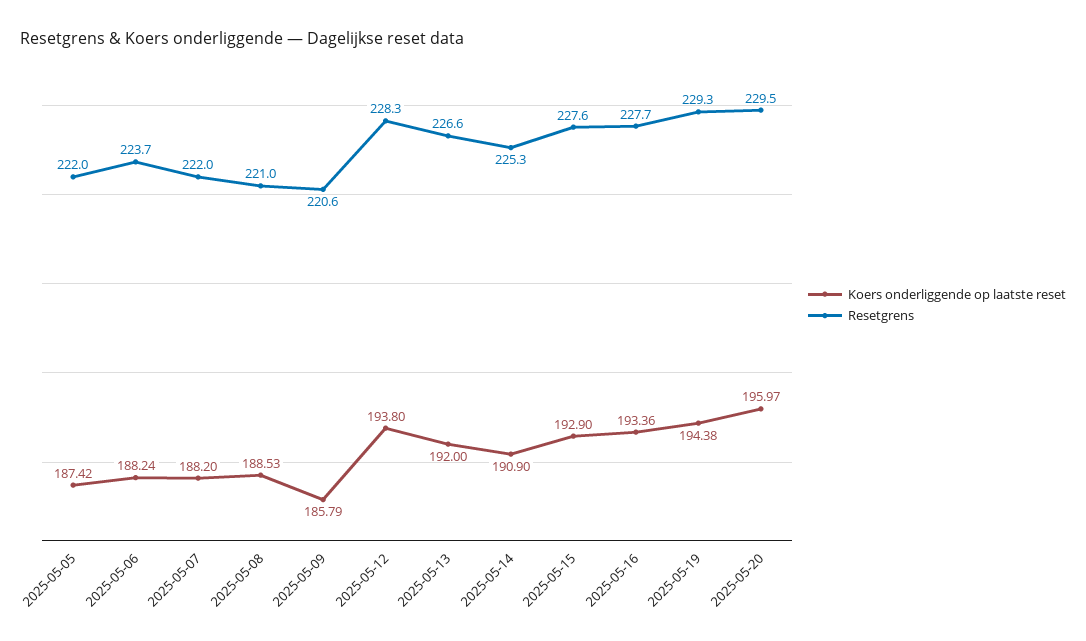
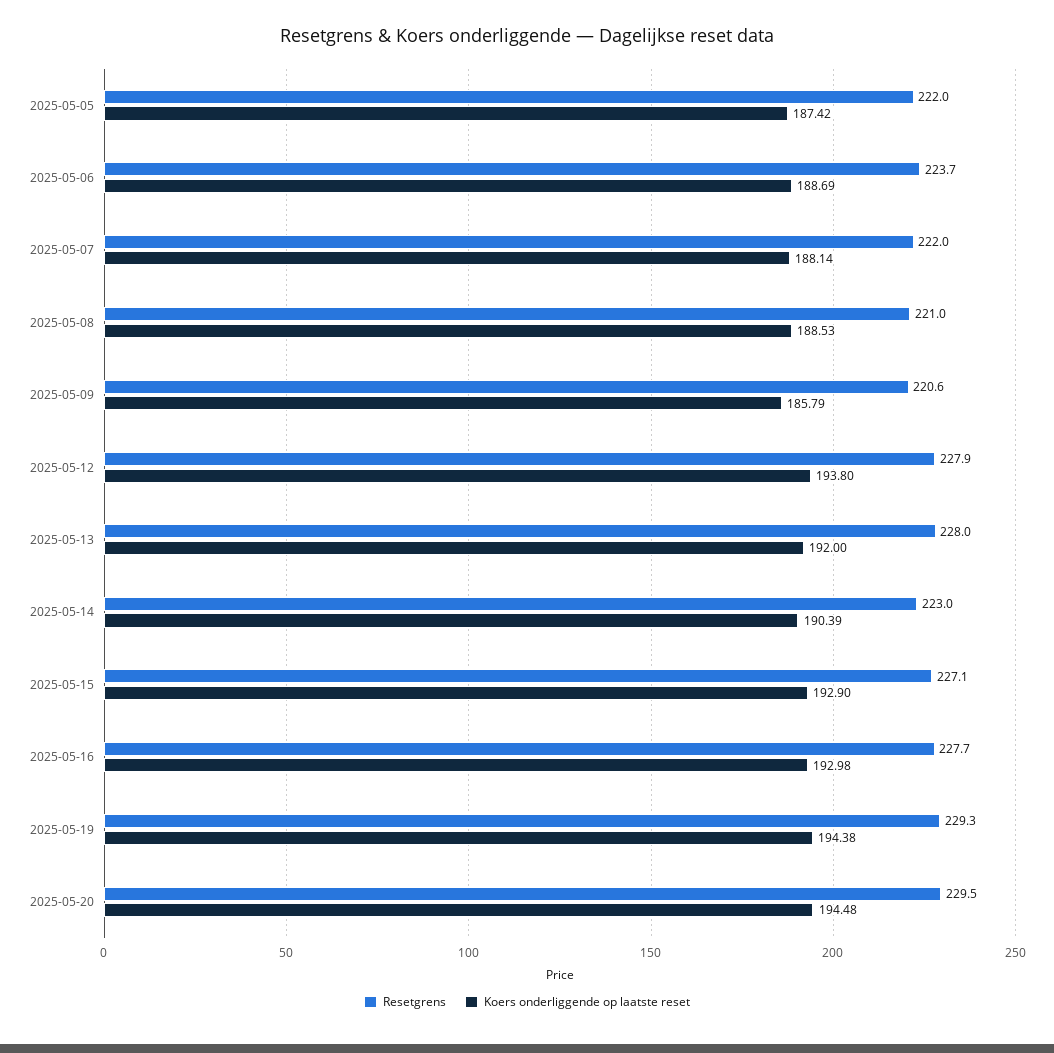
  {
    "Koers onderliggende op laatste reset": {
      "2025-05-05": 187.42,
-     "2025-05-06": 188.24,
+     "2025-05-06": 188.69,
-     "2025-05-07": 188.2,
+     "2025-05-07": 188.14,
      "2025-05-08": 188.53,
      "2025-05-09": 185.79,
      "2025-05-12": 193.8,
      "2025-05-13": 192,
-     "2025-05-14": 190.9,
+     "2025-05-14": 190.39,
      "2025-05-15": 192.9,
-     "2025-05-16": 193.36,
+     "2025-05-16": 192.98,
      "2025-05-19": 194.38,
-     "2025-05-20": 195.97
+     "2025-05-20": 194.48
    },
    "Resetgrens": {
      "2025-05-05": 222,
      "2025-05-06": 223.7,
      "2025-05-07": 222,
      "2025-05-08": 221,
      "2025-05-09": 220.6,
-     "2025-05-12": 228.3,
+     "2025-05-12": 227.9,
-     "2025-05-13": 226.6,
+     "2025-05-13": 228,
-     "2025-05-14": 225.3,
+     "2025-05-14": 223,
-     "2025-05-15": 227.6,
+     "2025-05-15": 227.1,
      "2025-05-16": 227.7,
      "2025-05-19": 229.3,
      "2025-05-20": 229.5
    }
  }

